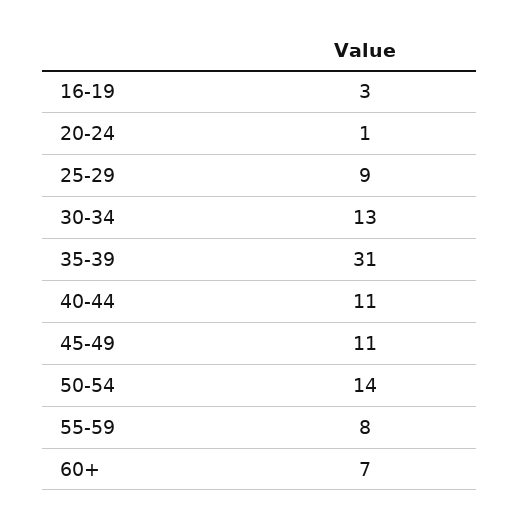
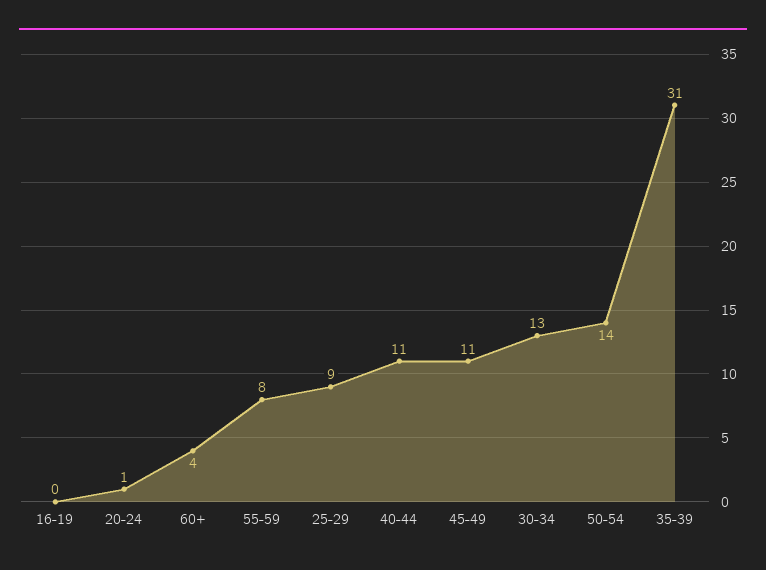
  {
-   "16-19": 3,
+   "16-19": 0,
    "20-24": 1,
    "25-29": 9,
    "30-34": 13,
    "35-39": 31,
    "40-44": 11,
    "45-49": 11,
    "50-54": 14,
    "55-59": 8,
-   "60+": 7
+   "60+": 4
  }

